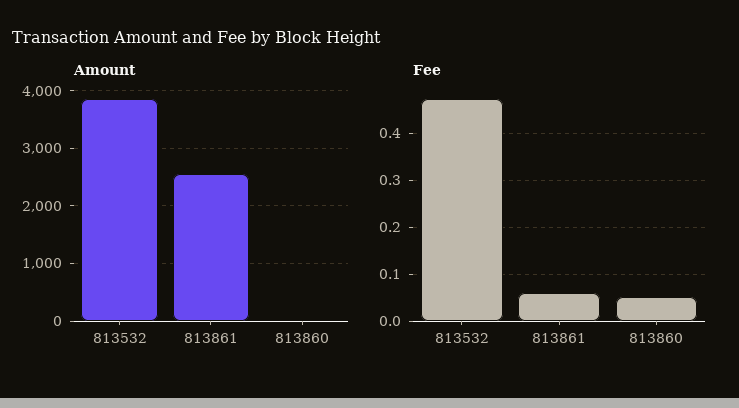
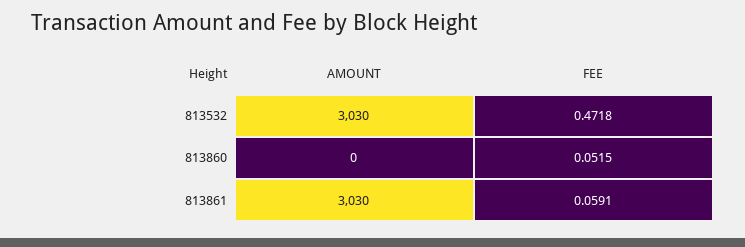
  {
    "Amount": {
-     "813532": 3800,
+     "813532": 3030,
-     "813861": 2600,
+     "813861": 3030,
      "813860": 0
    },
    "Fee": {
      "813532": 0.4718,
      "813861": 0.0591,
      "813860": 0.0515
    }
  }

